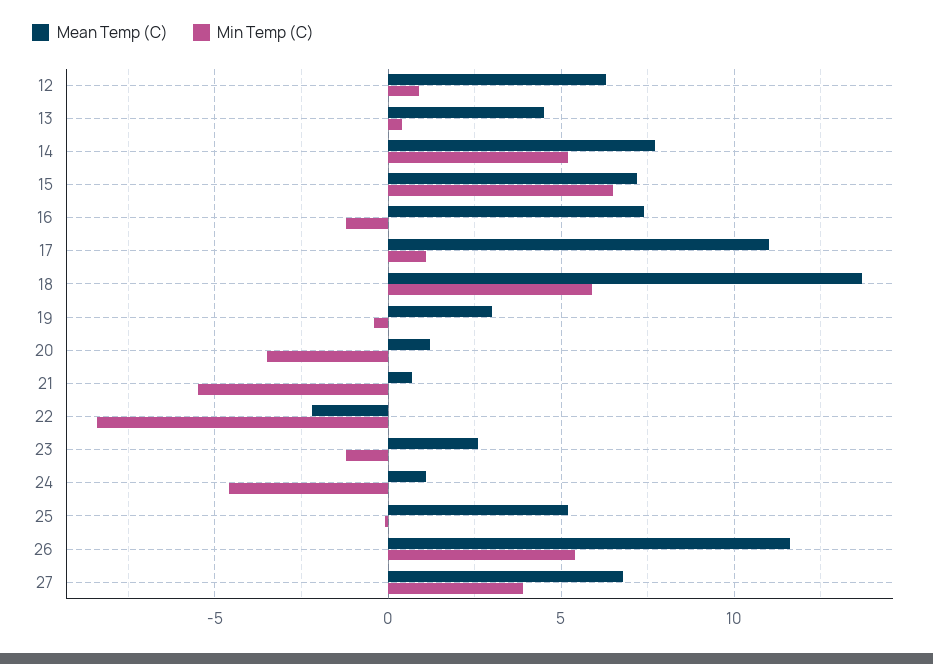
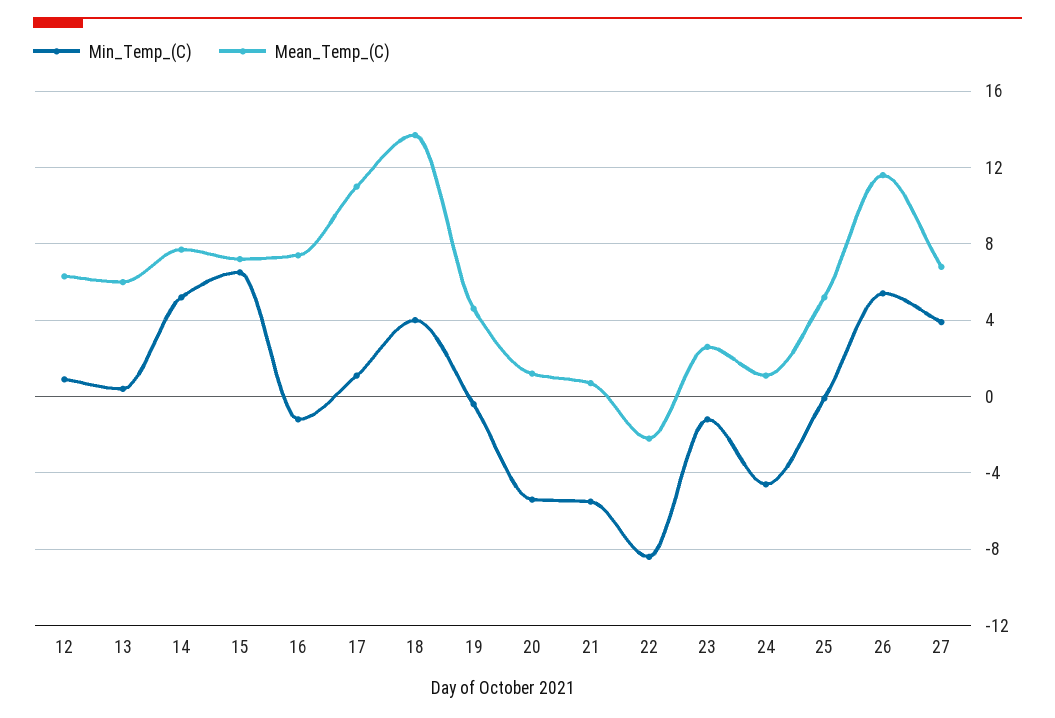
  {
    "Mean Temp (C)": {
      "12": 6.5,
-     "13": 4.5,
+     "13": 6,
      "14": 7.5,
      "15": 7,
      "16": 7.5,
      "17": 11,
      "18": 13.5,
-     "19": 3,
+     "19": 4.5,
      "20": 1,
      "21": 0.5,
      "22": -2,
      "23": 2.5,
      "24": 1,
      "25": 5,
      "26": 11.5,
      "27": 7
    },
    "Min Temp (C)": {
      "12": 1,
      "13": 0.5,
      "14": 5,
      "15": 6.5,
      "16": -1,
      "17": 1,
-     "18": 6,
+     "18": 4,
      "19": -0.5,
-     "20": -3.5,
+     "20": -5.5,
      "21": -5.5,
      "22": -8.5,
      "23": -1,
      "24": -4.5,
      "25": 0,
      "26": 5.5,
      "27": 4
    }
  }

